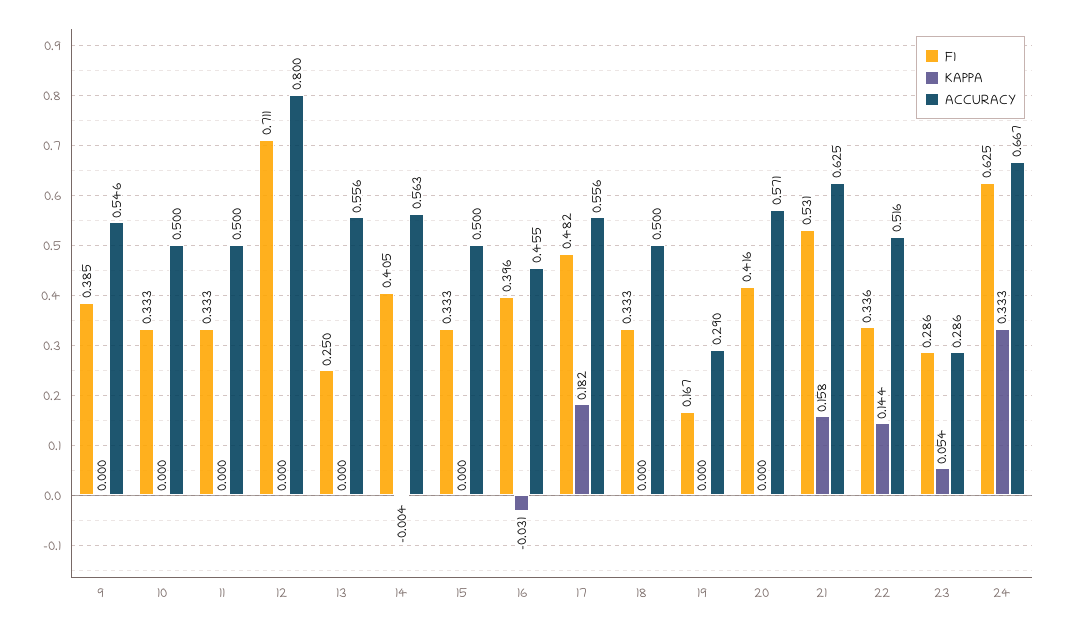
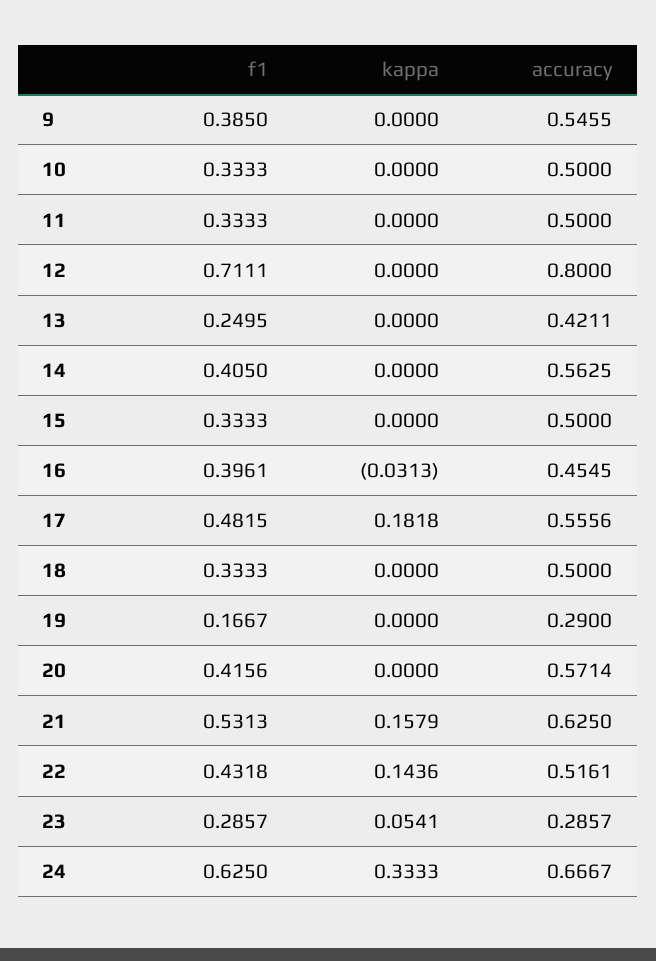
  {
    "F1": {
      "9": 0.385,
      "10": 0.3333,
      "11": 0.3333,
      "12": 0.7111,
      "13": 0.2495,
      "14": 0.405,
      "15": 0.3333,
      "16": 0.3961,
      "17": 0.4815,
      "18": 0.3333,
      "19": 0.1667,
      "20": 0.4156,
      "21": 0.5313,
-     "22": 0.336,
+     "22": 0.4318,
      "23": 0.2857,
      "24": 0.625
    },
    "KAPPA": {
      "9": 0,
      "10": 0,
      "11": 0,
      "12": 0,
      "13": 0,
-     "14": -0.004,
+     "14": 0,
      "15": 0,
      "16": -0.0313,
      "17": 0.1818,
      "18": 0,
      "19": 0,
      "20": 0,
      "21": 0.1579,
      "22": 0.1436,
      "23": 0.0541,
      "24": 0.3333
    },
    "ACCURACY": {
      "9": 0.5455,
      "10": 0.5,
      "11": 0.5,
      "12": 0.8,
-     "13": 0.556,
+     "13": 0.4211,
      "14": 0.5625,
      "15": 0.5,
      "16": 0.4545,
      "17": 0.5556,
      "18": 0.5,
      "19": 0.29,
      "20": 0.5714,
      "21": 0.625,
      "22": 0.5161,
      "23": 0.2857,
      "24": 0.6667
    }
  }

